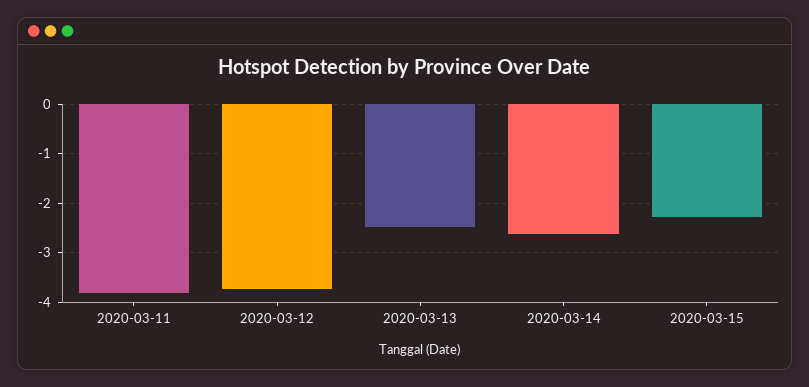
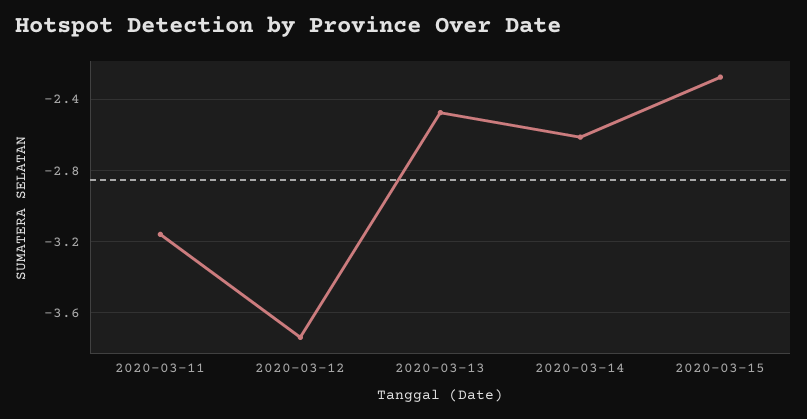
  {
-   "2020-03-11": -3.8,
+   "2020-03-11": -3.15,
    "2020-03-12": -3.75,
    "2020-03-13": -2.5,
    "2020-03-14": -2.6,
    "2020-03-15": -2.3
  }

